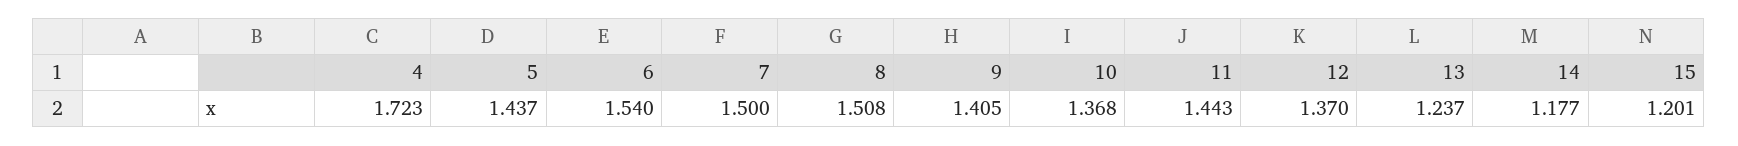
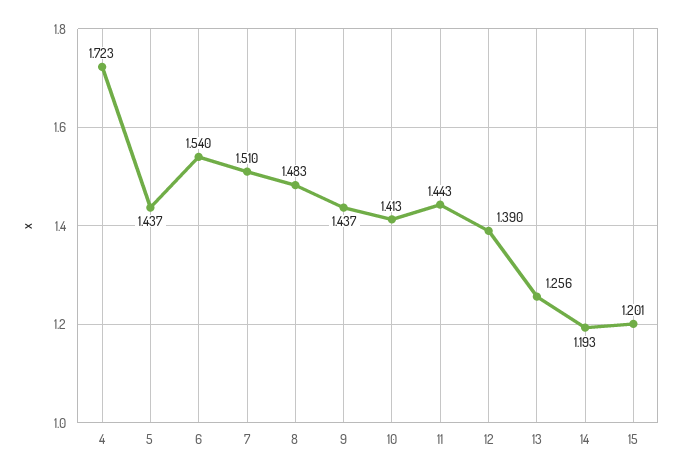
  {
    "4": 1.723,
    "5": 1.437,
    "6": 1.54,
-   "7": 1.5,
+   "7": 1.51,
-   "8": 1.508,
+   "8": 1.483,
-   "9": 1.405,
+   "9": 1.437,
-   "10": 1.368,
+   "10": 1.413,
    "11": 1.443,
-   "12": 1.37,
+   "12": 1.39,
-   "13": 1.237,
+   "13": 1.256,
-   "14": 1.177,
+   "14": 1.193,
    "15": 1.201
  }

